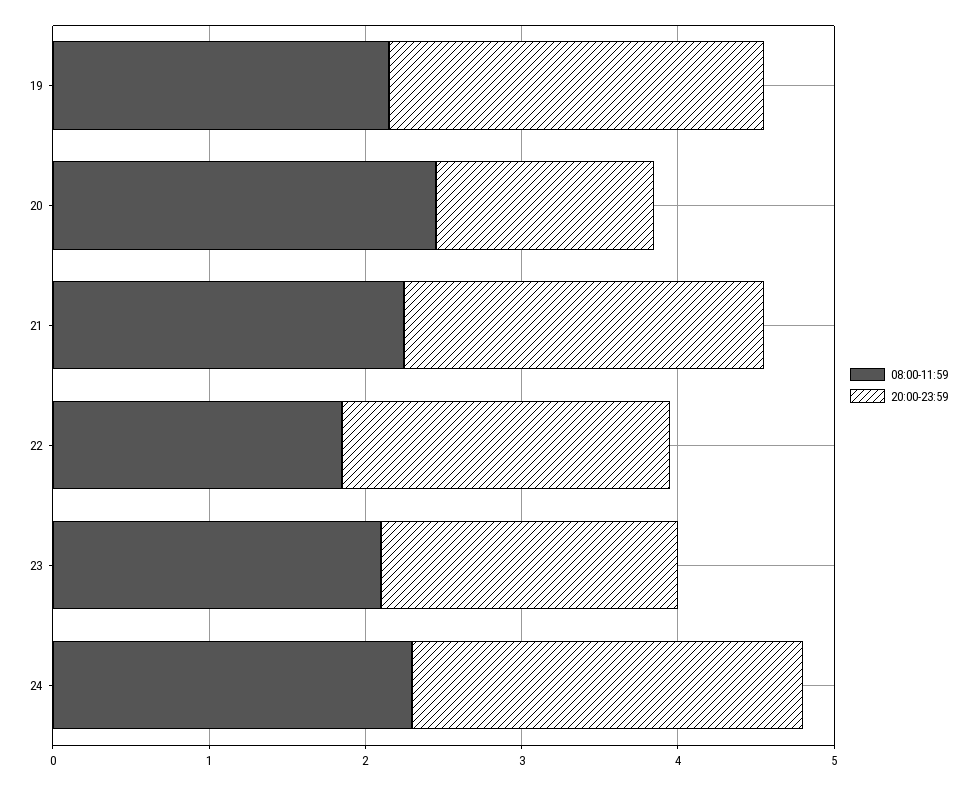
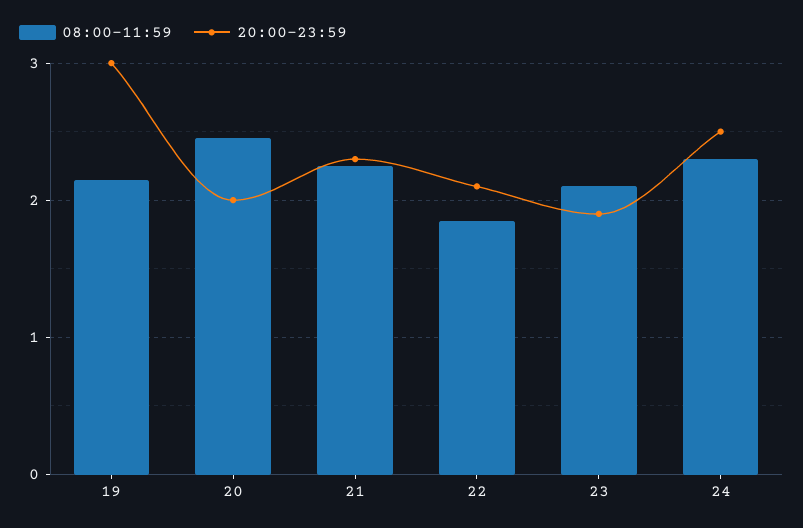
  {
    "08:00-11:59": {
      "19": 2.2,
      "20": 2.5,
      "21": 2.3,
      "22": 1.9,
      "23": 2.1,
      "24": 2.3
    },
    "20:00-23:59": {
-     "19": 2.4,
+     "19": 3,
-     "20": 1.4,
+     "20": 2,
      "21": 2.3,
      "22": 2.1,
      "23": 1.9,
      "24": 2.5
    }
  }

